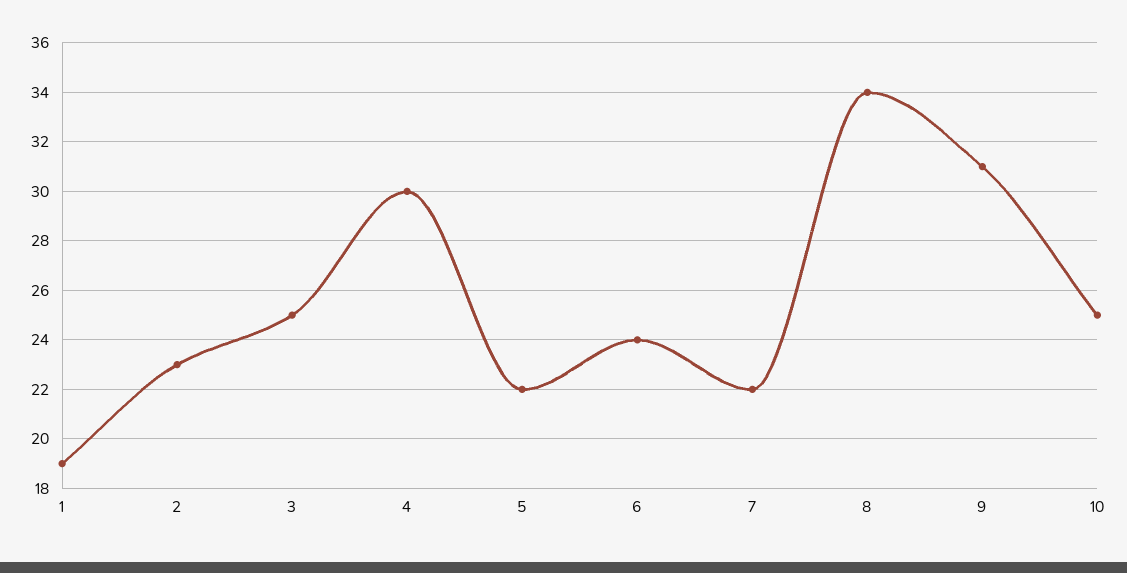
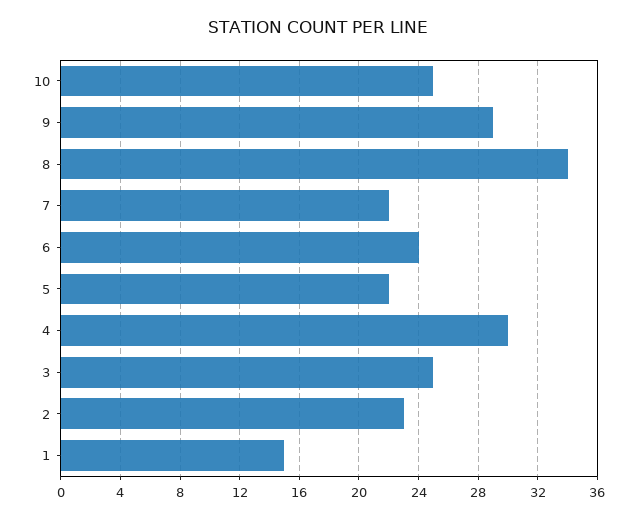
  {
-   "1": 19,
+   "1": 15,
    "2": 23,
    "3": 25,
    "4": 30,
    "5": 22,
    "6": 24,
    "7": 22,
    "8": 34,
-   "9": 31,
+   "9": 29,
    "10": 25
  }

